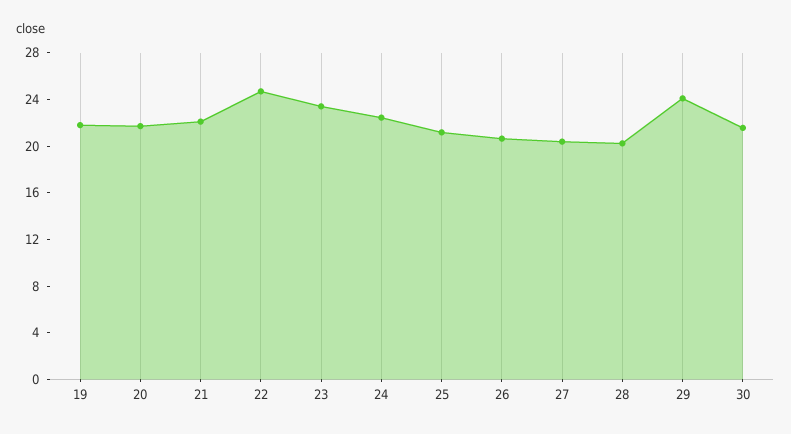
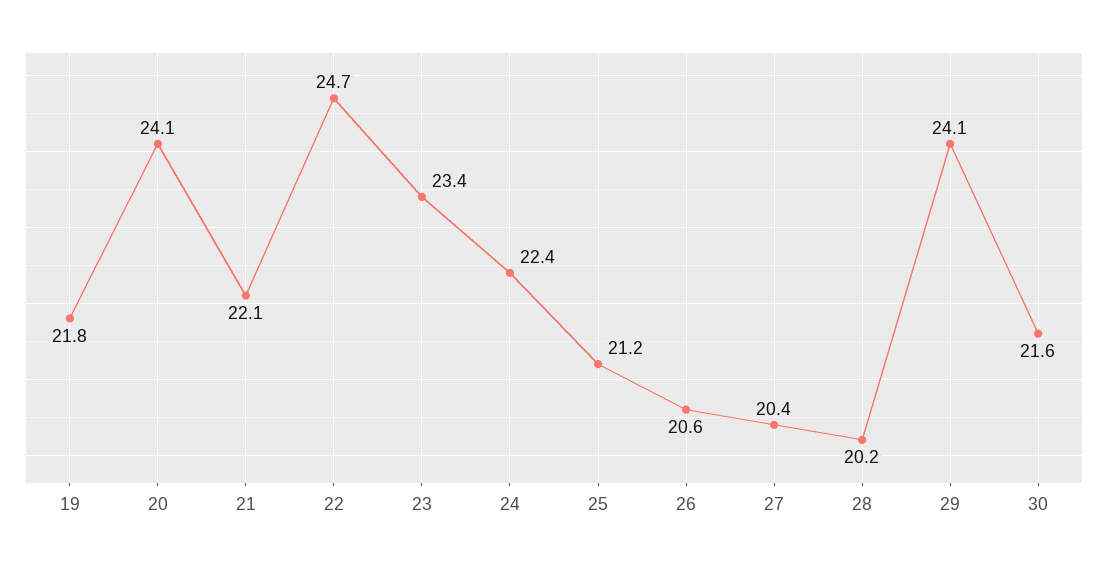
  {
    "19": 21.8,
-   "20": 22,
+   "20": 24.1,
    "21": 22.1,
    "22": 24.7,
    "23": 23.4,
    "24": 22.4,
    "25": 21.2,
    "26": 20.6,
    "27": 20.4,
    "28": 20.2,
    "29": 24.1,
    "30": 21.6
  }

